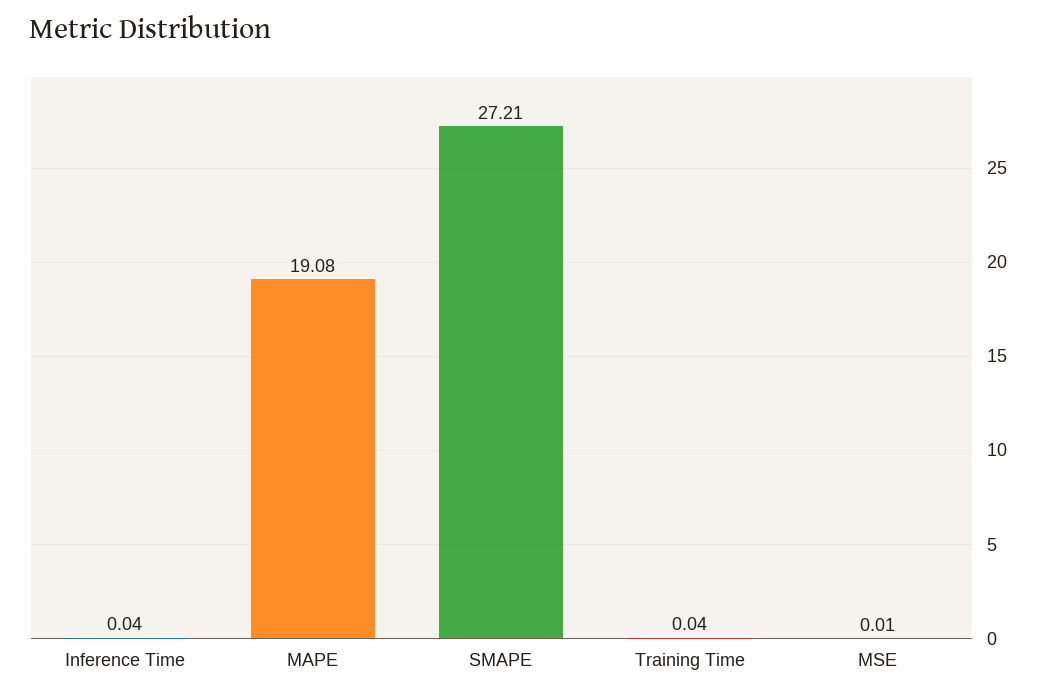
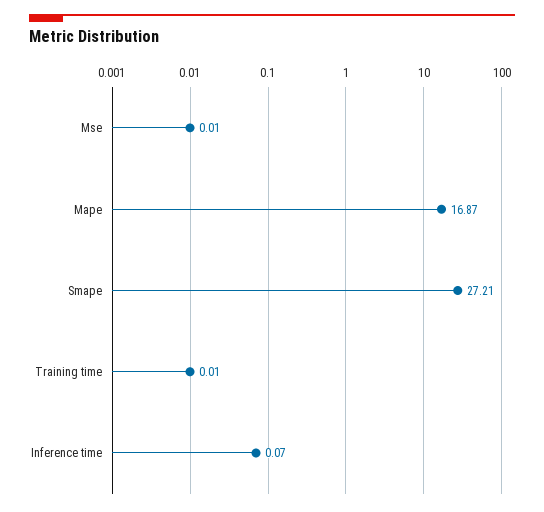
  {
-   "Inference Time": 0.04,
+   "Inference Time": 0.07,
-   "MAPE": 19.08,
+   "MAPE": 16.87,
    "SMAPE": 27.21,
-   "Training Time": 0.04,
+   "Training Time": 0.01,
    "MSE": 0.01
  }

